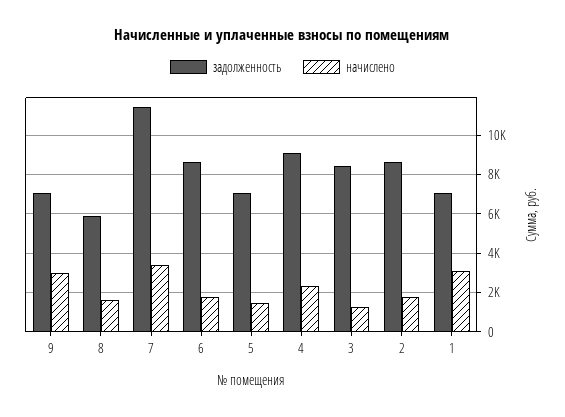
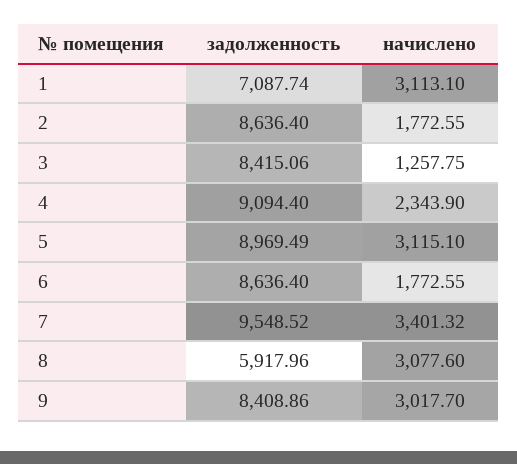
  {
    "задолженность": {
-     "9": 7000,
+     "9": 8408.86,
      "8": 5917.96,
-     "7": 11500,
+     "7": 9548.52,
      "6": 8636.4,
-     "5": 7000,
+     "5": 8969.49,
      "4": 9094.4,
      "3": 8415.06,
      "2": 8636.4,
      "1": 7087.74
    },
    "начислено": {
      "9": 3017.7,
-     "8": 1500,
+     "8": 3077.6,
      "7": 3401.32,
      "6": 1772.55,
-     "5": 1500,
+     "5": 3115.1,
      "4": 2343.9,
      "3": 1257.75,
      "2": 1772.55,
      "1": 3113.1
    }
  }

